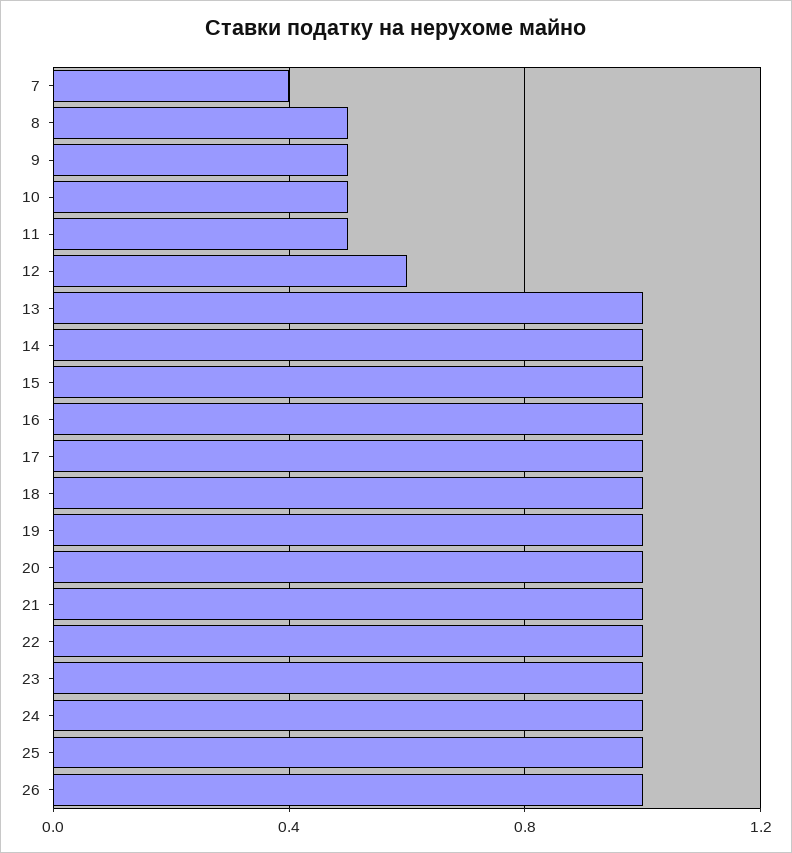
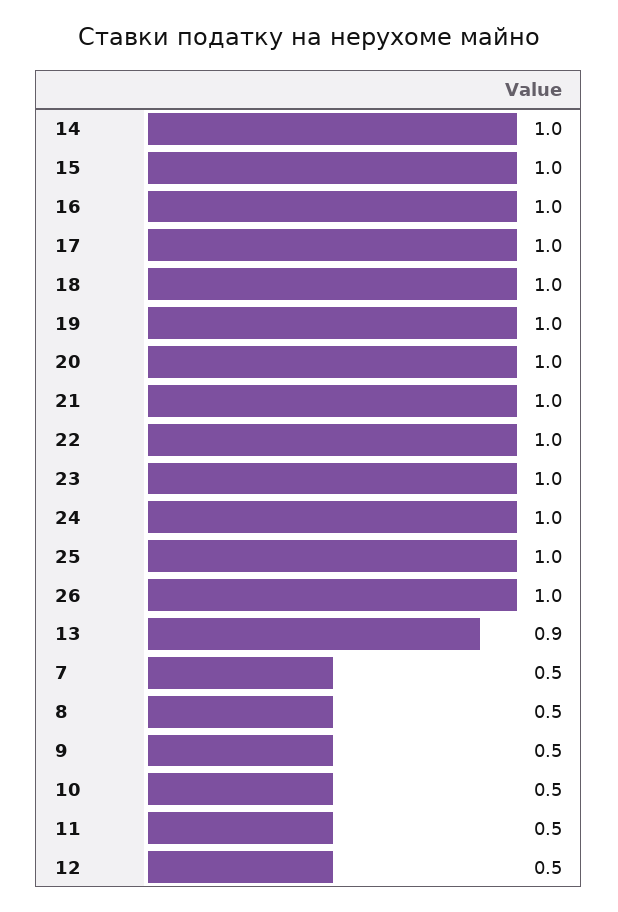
  {
-   "7": 0.4,
+   "7": 0.5,
    "8": 0.5,
    "9": 0.5,
    "10": 0.5,
    "11": 0.5,
-   "12": 0.6,
+   "12": 0.5,
-   "13": 1,
+   "13": 0.9,
    "14": 1,
    "15": 1,
    "16": 1,
    "17": 1,
    "18": 1,
    "19": 1,
    "20": 1,
    "21": 1,
    "22": 1,
    "23": 1,
    "24": 1,
    "25": 1,
    "26": 1
  }

